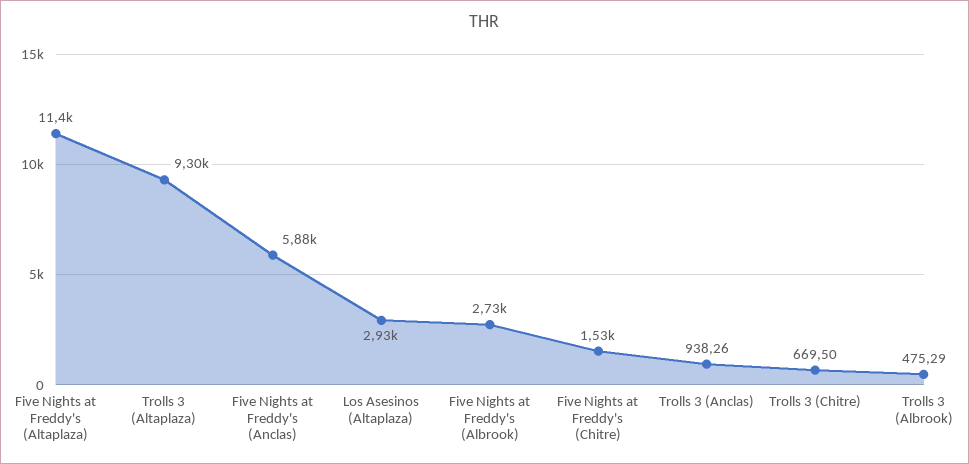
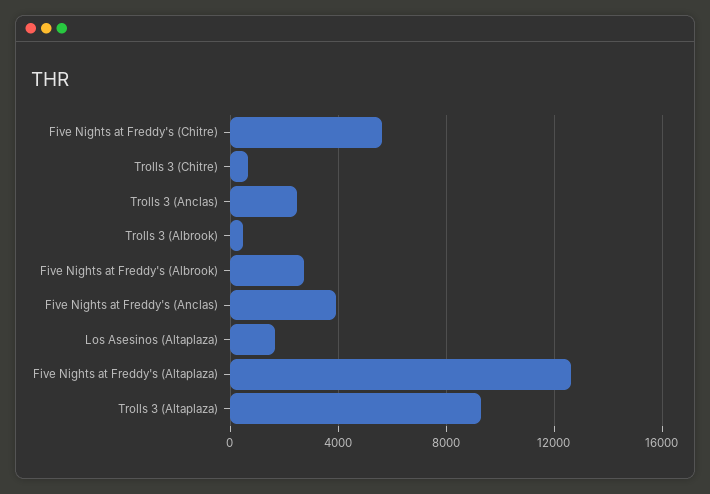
  {
-   "Five Nights at Freddy's (Altaplaza)": 11400,
+   "Five Nights at Freddy's (Altaplaza)": 12500,
    "Trolls 3 (Altaplaza)": 9300,
-   "Five Nights at Freddy's (Anclas)": 5880,
+   "Five Nights at Freddy's (Anclas)": 4000,
-   "Los Asesinos (Altaplaza)": 2930,
+   "Los Asesinos (Altaplaza)": 1500,
    "Five Nights at Freddy's (Albrook)": 2730,
-   "Five Nights at Freddy's (Chitre)": 1530,
+   "Five Nights at Freddy's (Chitre)": 5500,
-   "Trolls 3 (Anclas)": 938.26,
+   "Trolls 3 (Anclas)": 2500,
    "Trolls 3 (Chitre)": 669.5,
    "Trolls 3 (Albrook)": 475.29
  }

